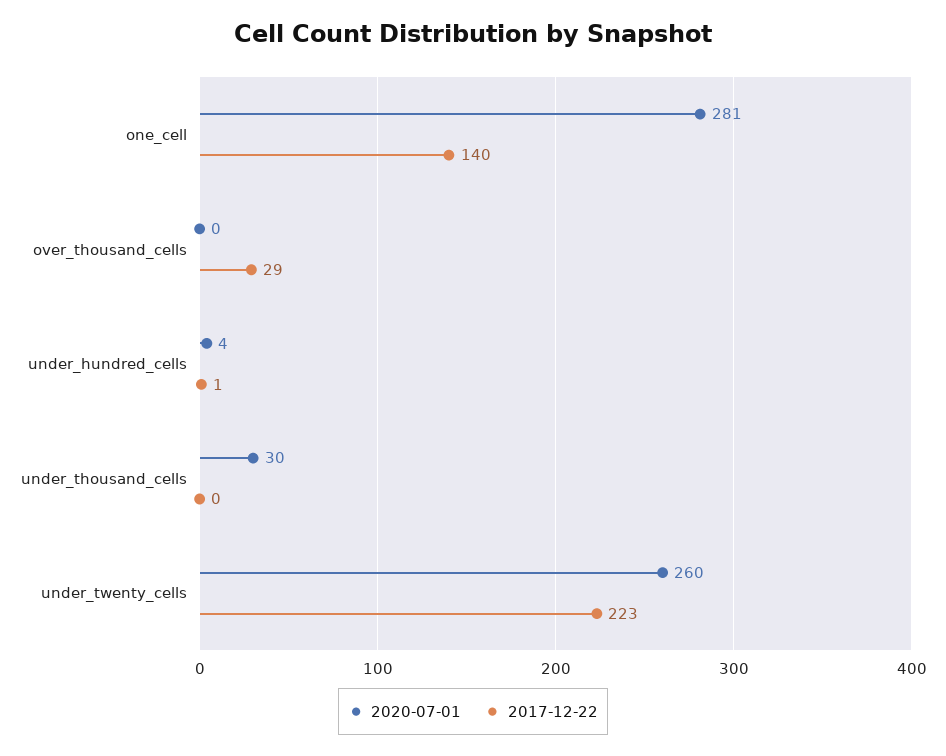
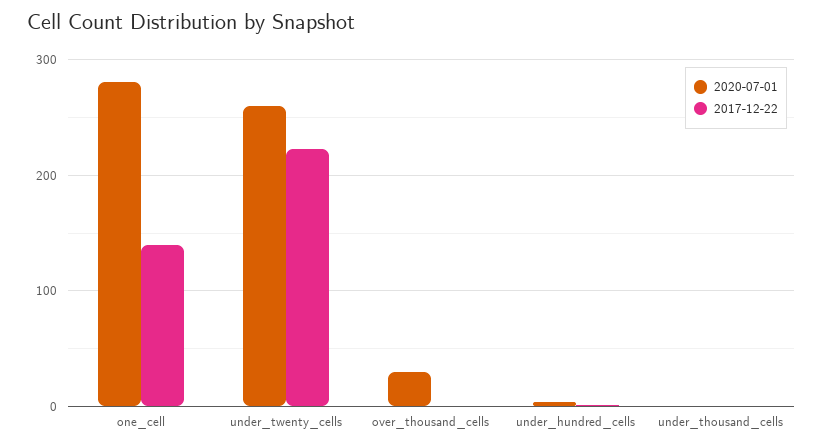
  {
    "2020-07-01": {
      "one_cell": 281,
-     "over_thousand_cells": 0,
+     "over_thousand_cells": 30,
      "under_hundred_cells": 4,
-     "under_thousand_cells": 30,
+     "under_thousand_cells": 0,
      "under_twenty_cells": 260
    },
    "2017-12-22": {
      "one_cell": 140,
-     "over_thousand_cells": 29,
+     "over_thousand_cells": 0,
      "under_hundred_cells": 1,
      "under_thousand_cells": 0,
      "under_twenty_cells": 223
    }
  }

